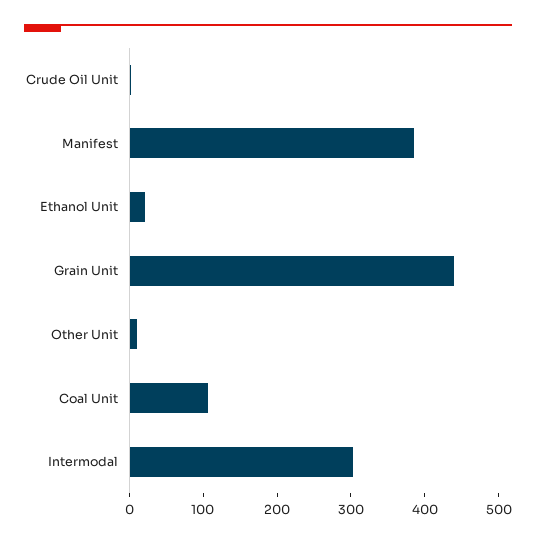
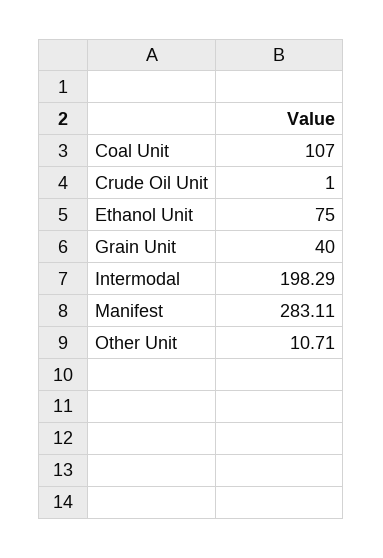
  {
    "Crude Oil Unit": 1,
-   "Manifest": 380,
+   "Manifest": 283.11,
-   "Ethanol Unit": 20,
+   "Ethanol Unit": 75,
-   "Grain Unit": 440,
+   "Grain Unit": 40,
    "Other Unit": 10.71,
    "Coal Unit": 107,
-   "Intermodal": 300
+   "Intermodal": 198.29
  }

